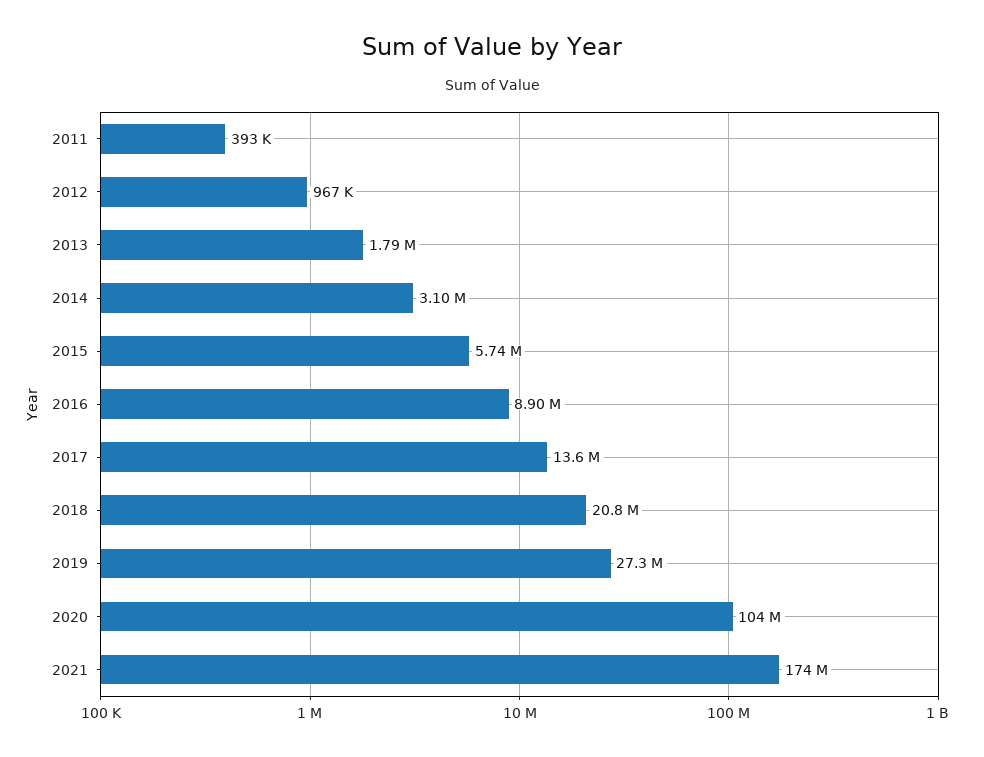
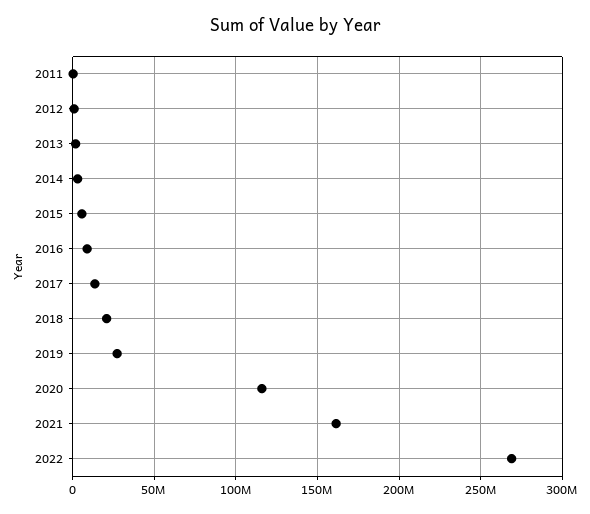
  {
    "2011": 393000,
    "2012": 967000,
    "2013": 1790000,
    "2014": 3100000,
    "2015": 5740000,
    "2016": 8900000,
    "2017": 13600000,
    "2018": 20800000,
    "2019": 27300000,
-   "2020": 104000000,
+   "2020": 115000000,
-   "2021": 174000000
+   "2021": 160000000,
+   "2022": 270000000
  }

